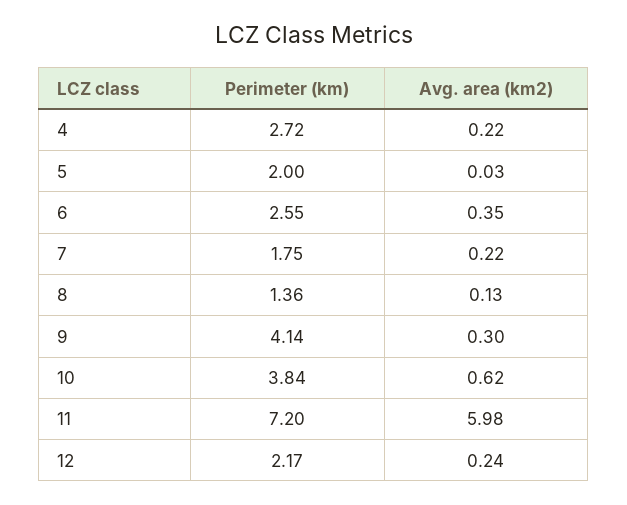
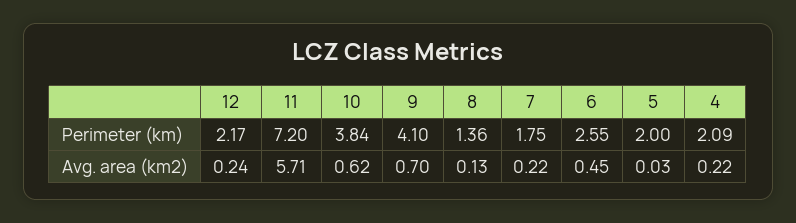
  {
    "Perimeter (km)": {
-     "4": 2.72,
+     "4": 2.09,
      "5": 2,
      "6": 2.55,
      "7": 1.75,
      "8": 1.36,
-     "9": 4.14,
+     "9": 4.1,
      "10": 3.84,
      "11": 7.2,
      "12": 2.17
    },
    "Avg. area (km2)": {
      "4": 0.22,
      "5": 0.03,
-     "6": 0.35,
+     "6": 0.45,
      "7": 0.22,
      "8": 0.13,
-     "9": 0.3,
+     "9": 0.7,
      "10": 0.62,
-     "11": 5.98,
+     "11": 5.71,
      "12": 0.24
    }
  }

